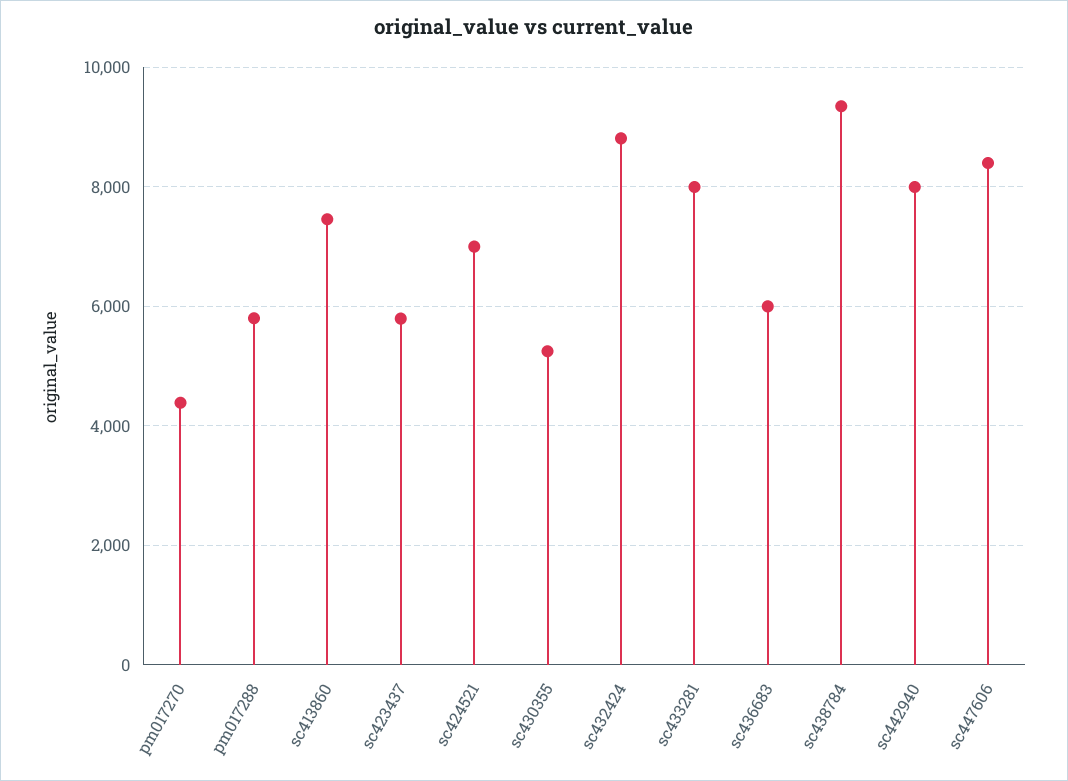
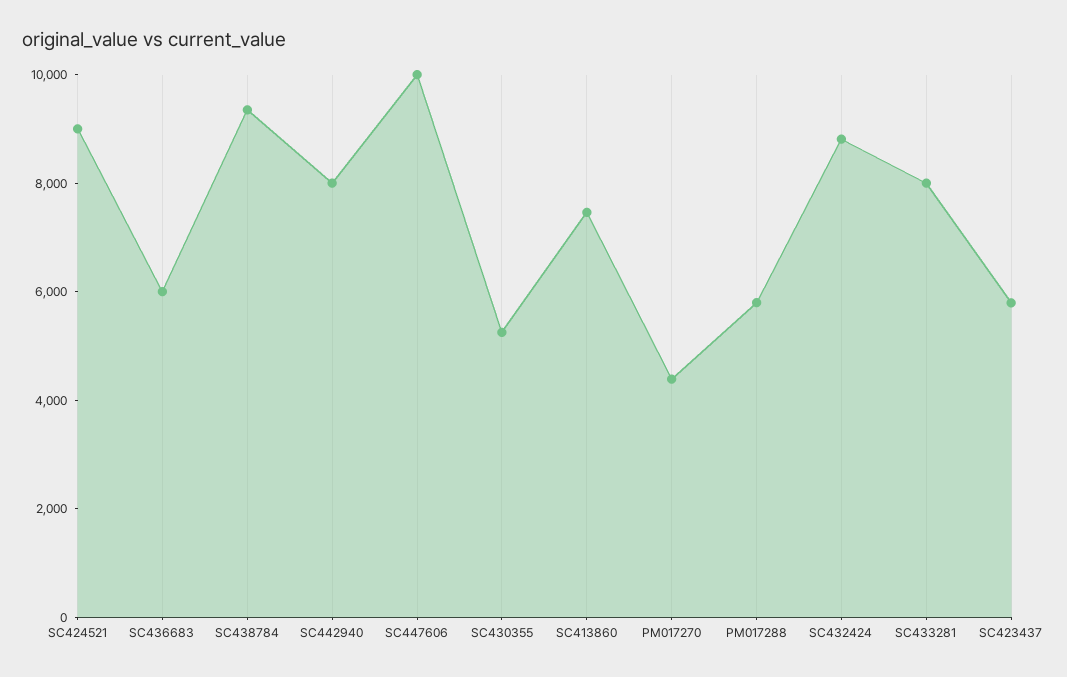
  {
    "pm017270": 4400,
    "pm017288": 5800,
    "sc413860": 7400,
    "sc423437": 5800,
-   "sc424521": 7000,
+   "sc424521": 9000,
    "sc430355": 5200,
    "sc432424": 8800,
    "sc433281": 8000,
    "sc436683": 6000,
    "sc438784": 9400,
    "sc442940": 8000,
-   "sc447606": 8400
+   "sc447606": 10000
  }

